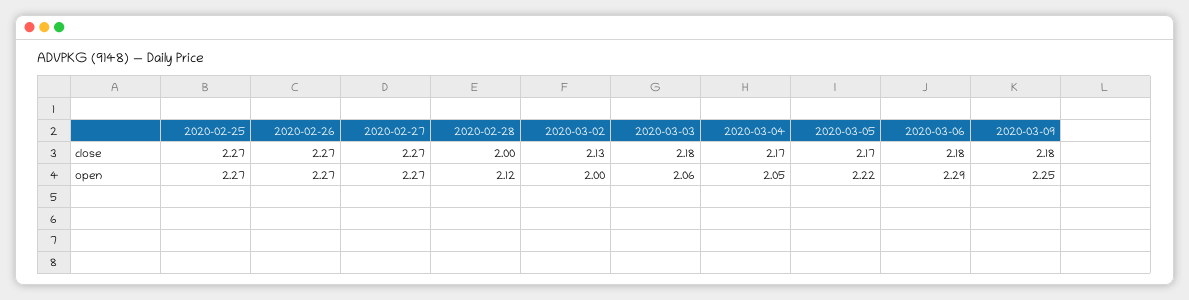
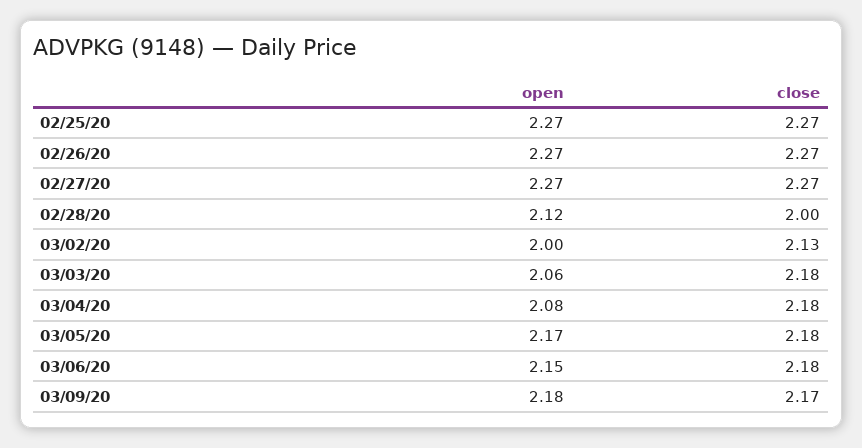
  {
    "2020-02-25": {
      "close": 2.27,
      "open": 2.27
    },
    "2020-02-26": {
      "close": 2.27,
      "open": 2.27
    },
    "2020-02-27": {
      "close": 2.27,
      "open": 2.27
    },
    "2020-02-28": {
      "close": 2,
      "open": 2.12
    },
    "2020-03-02": {
      "close": 2.13,
      "open": 2
    },
    "2020-03-03": {
      "close": 2.18,
      "open": 2.06
    },
    "2020-03-04": {
-     "close": 2.17,
+     "close": 2.18,
-     "open": 2.05
+     "open": 2.08
    },
    "2020-03-05": {
-     "close": 2.17,
+     "close": 2.18,
-     "open": 2.22
+     "open": 2.17
    },
    "2020-03-06": {
      "close": 2.18,
-     "open": 2.29
+     "open": 2.15
    },
    "2020-03-09": {
-     "close": 2.18,
+     "close": 2.17,
-     "open": 2.25
+     "open": 2.18
    }
  }

